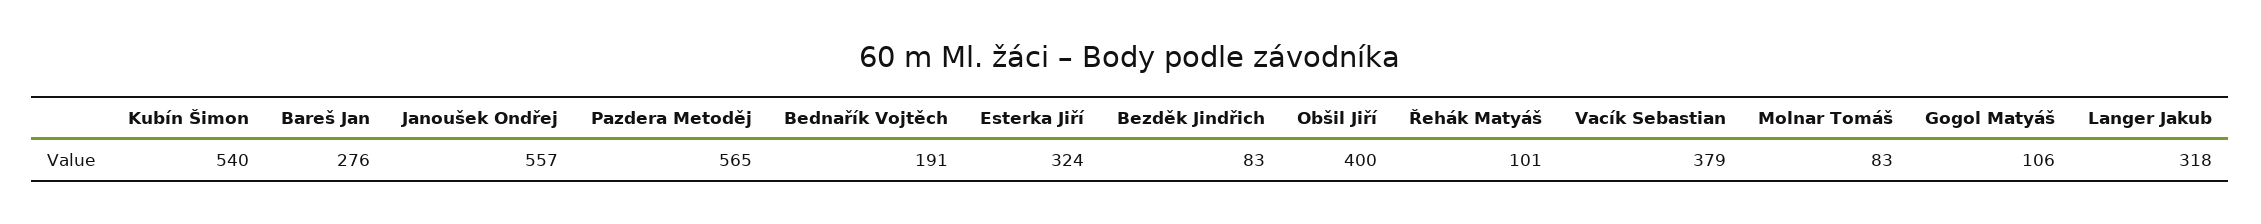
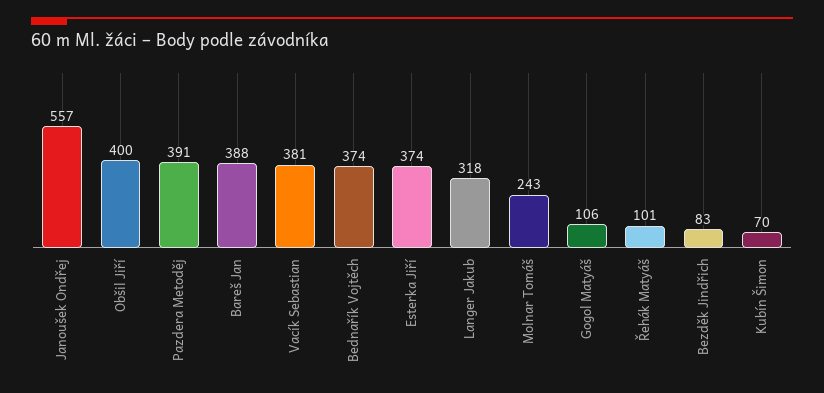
  {
-   "Kubín Šimon": 540,
+   "Kubín Šimon": 70,
-   "Bareš Jan": 276,
+   "Bareš Jan": 388,
    "Janoušek Ondřej": 557,
-   "Pazdera Metoděj": 565,
+   "Pazdera Metoděj": 391,
-   "Bednařík Vojtěch": 191,
+   "Bednařík Vojtěch": 374,
-   "Esterka Jiří": 324,
+   "Esterka Jiří": 374,
    "Bezděk Jindřich": 83,
    "Obšil Jiří": 400,
    "Řehák Matyáš": 101,
-   "Vacík Sebastian": 379,
+   "Vacík Sebastian": 381,
-   "Molnar Tomáš": 83,
+   "Molnar Tomáš": 243,
    "Gogol Matyáš": 106,
    "Langer Jakub": 318
  }

